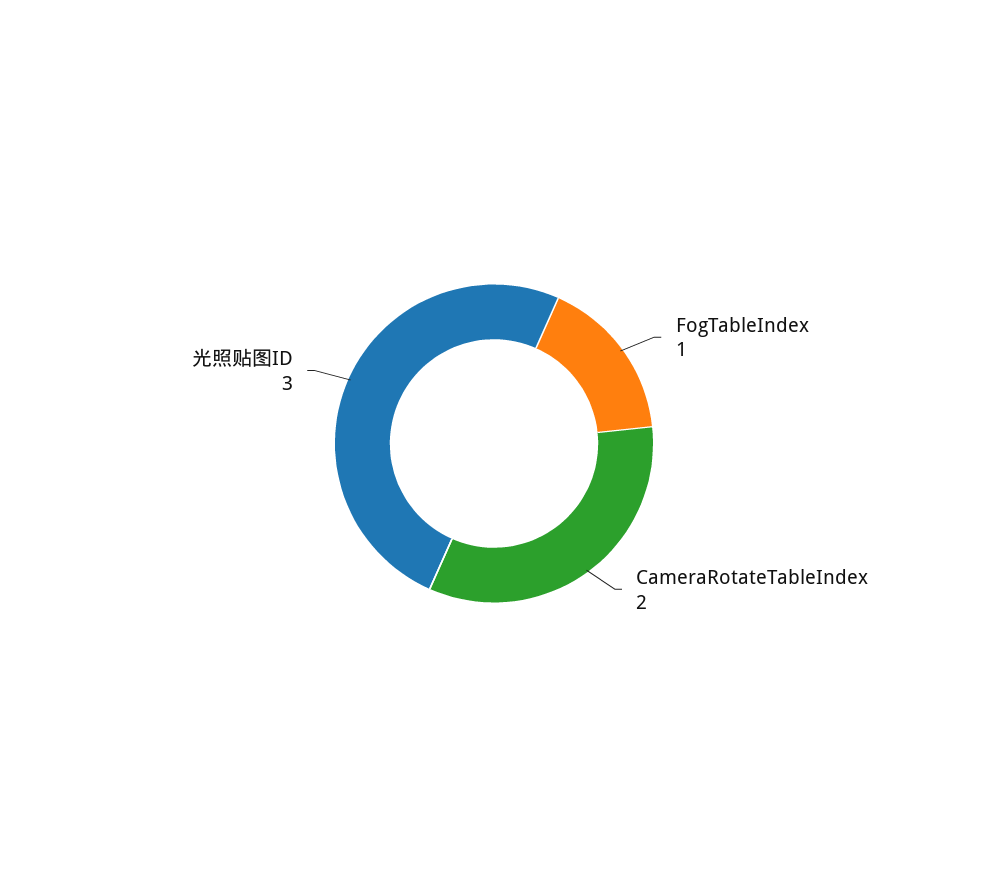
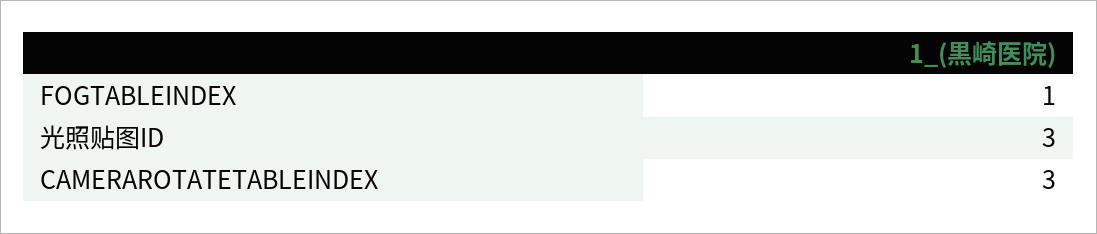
  {
    "FogTableIndex": 1,
-   "CameraRotateTableIndex": 2,
+   "CameraRotateTableIndex": 3,
    "光照贴图ID": 3
  }

